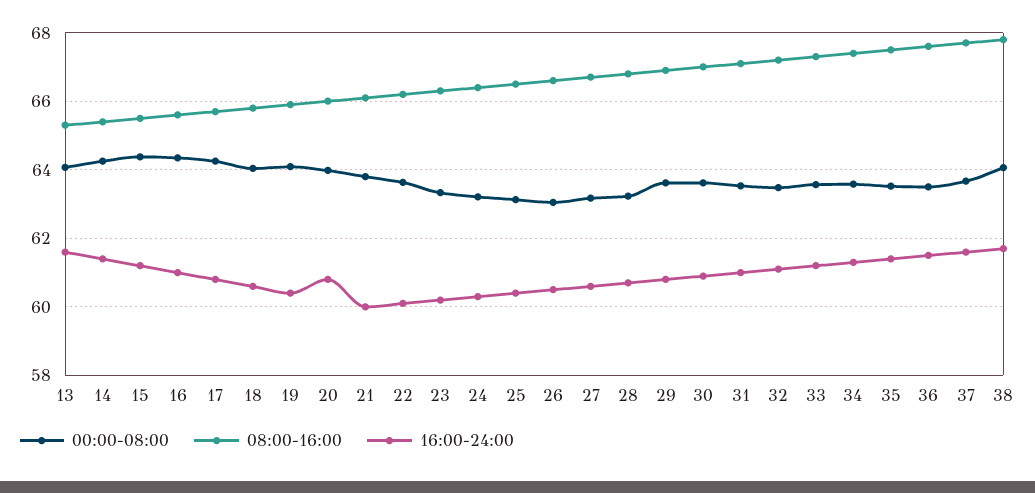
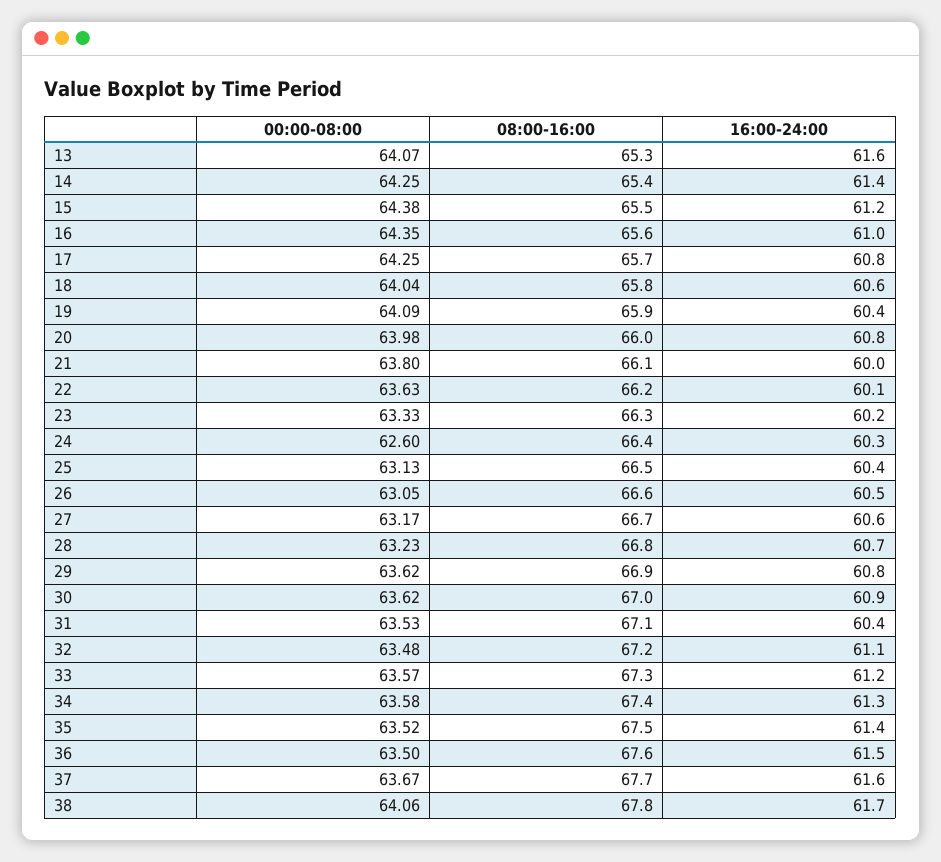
  {
    "00:00-08:00": {
      "13": 64.07,
      "14": 64.25,
      "15": 64.38,
      "16": 64.35,
      "17": 64.25,
      "18": 64.04,
      "19": 64.09,
      "20": 63.98,
      "21": 63.8,
      "22": 63.63,
      "23": 63.33,
-     "24": 63.2,
+     "24": 62.6,
      "25": 63.13,
      "26": 63.05,
      "27": 63.17,
      "28": 63.23,
      "29": 63.62,
      "30": 63.62,
      "31": 63.53,
      "32": 63.48,
      "33": 63.57,
      "34": 63.58,
      "35": 63.52,
      "36": 63.5,
      "37": 63.67,
      "38": 64.06
    },
    "08:00-16:00": {
      "13": 65.3,
      "14": 65.4,
      "15": 65.5,
      "16": 65.6,
      "17": 65.7,
      "18": 65.8,
      "19": 65.9,
      "20": 66,
      "21": 66.1,
      "22": 66.2,
      "23": 66.3,
      "24": 66.4,
      "25": 66.5,
      "26": 66.6,
      "27": 66.7,
      "28": 66.8,
      "29": 66.9,
      "30": 67,
      "31": 67.1,
      "32": 67.2,
      "33": 67.3,
      "34": 67.4,
      "35": 67.5,
      "36": 67.6,
      "37": 67.7,
      "38": 67.8
    },
    "16:00-24:00": {
      "13": 61.6,
      "14": 61.4,
      "15": 61.2,
      "16": 61,
      "17": 60.8,
      "18": 60.6,
      "19": 60.4,
      "20": 60.8,
      "21": 60,
      "22": 60.1,
      "23": 60.2,
      "24": 60.3,
      "25": 60.4,
      "26": 60.5,
      "27": 60.6,
      "28": 60.7,
      "29": 60.8,
      "30": 60.9,
-     "31": 61,
+     "31": 60.4,
      "32": 61.1,
      "33": 61.2,
      "34": 61.3,
      "35": 61.4,
      "36": 61.5,
      "37": 61.6,
      "38": 61.7
    }
  }

